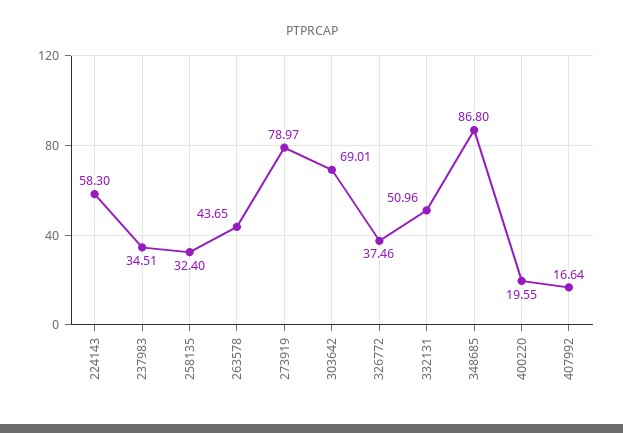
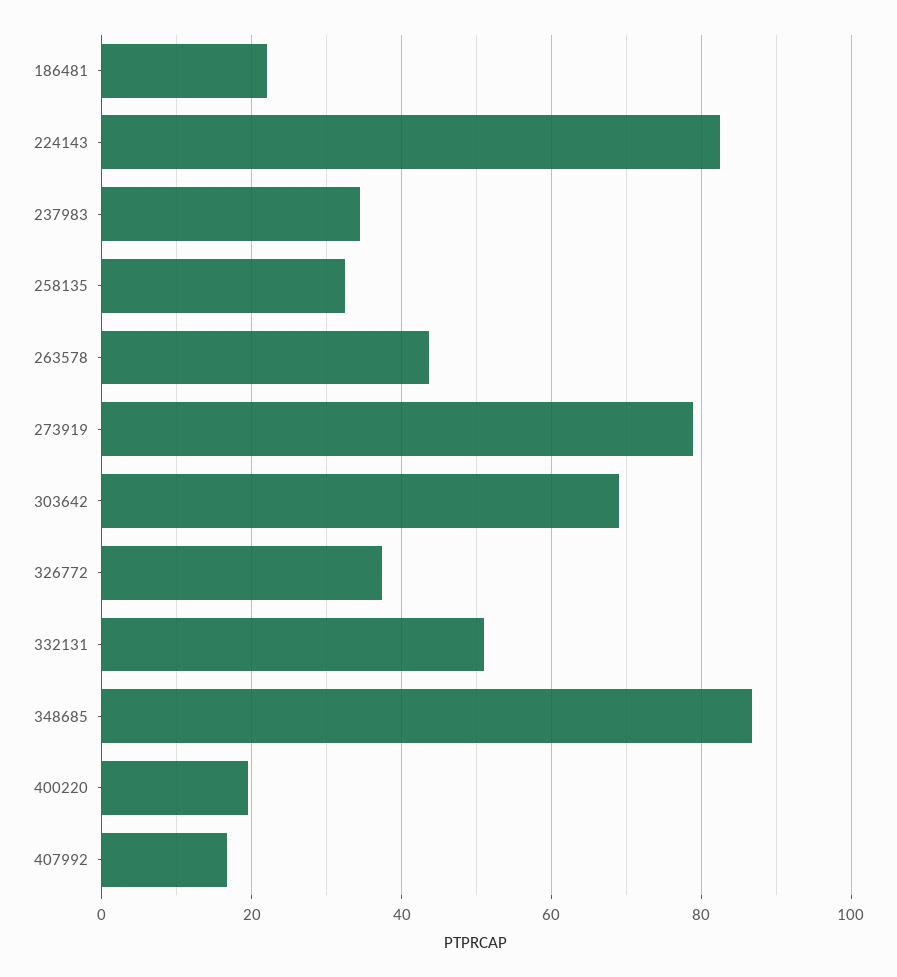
  {
-   "224143": 58.3,
+   "224143": 82,
    "237983": 34.51,
    "258135": 32.4,
    "263578": 43.65,
    "273919": 78.97,
    "303642": 69.01,
    "326772": 37.46,
    "332131": 50.96,
    "348685": 86.8,
    "400220": 19.55,
-   "407992": 16.64
+   "407992": 16.64,
+   "186481": 22
  }

